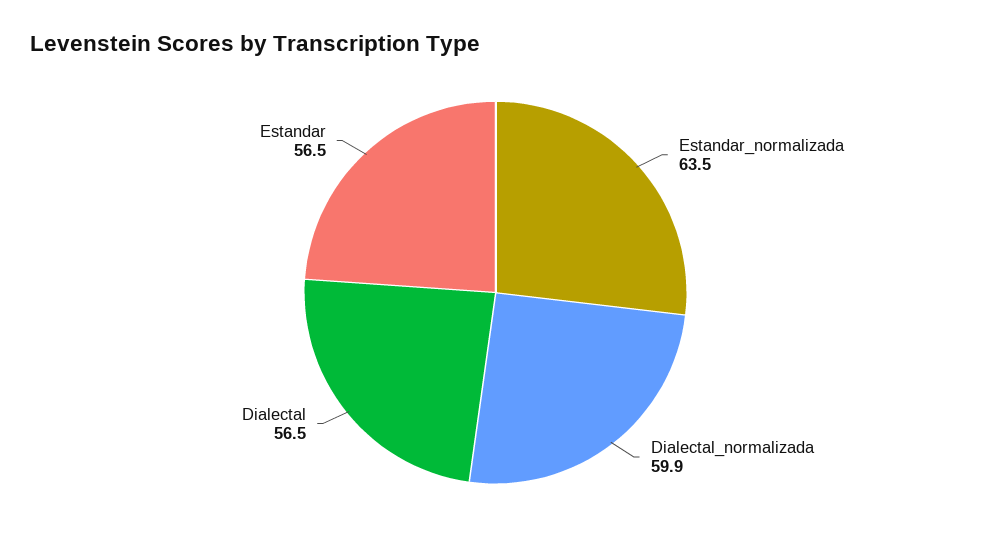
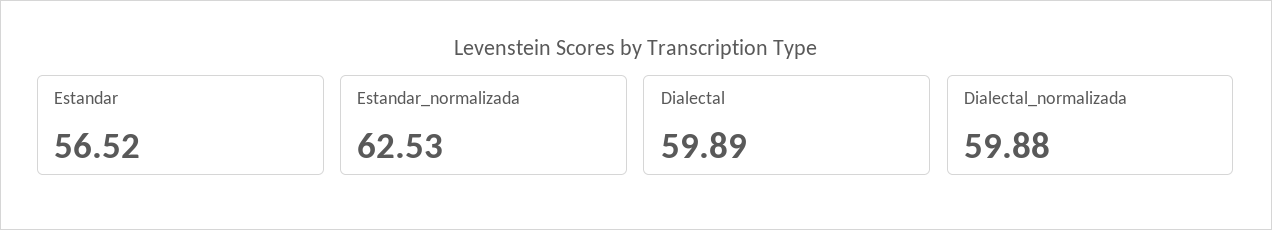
  {
-   "Estandar_normalizada": 63.5,
+   "Estandar_normalizada": 62.53,
    "Dialectal_normalizada": 59.88,
-   "Dialectal": 56.5,
+   "Dialectal": 59.89,
    "Estandar": 56.52
  }

